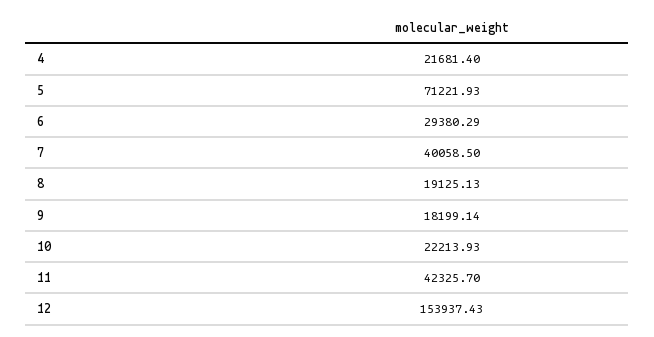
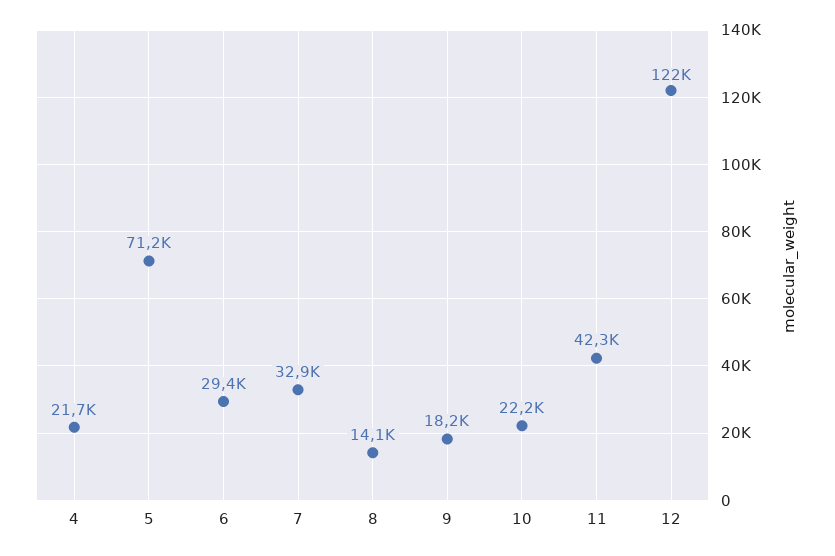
  {
    "4": 21681.4,
    "5": 71221.93,
    "6": 29380.29,
-   "7": 40058.5,
+   "7": 32900,
-   "8": 19125.13,
+   "8": 14100,
    "9": 18199.14,
    "10": 22213.93,
    "11": 42325.7,
-   "12": 153937.43
+   "12": 122000
  }

